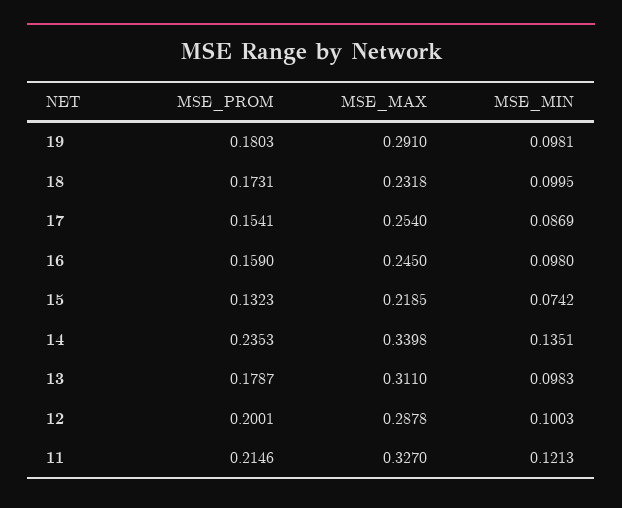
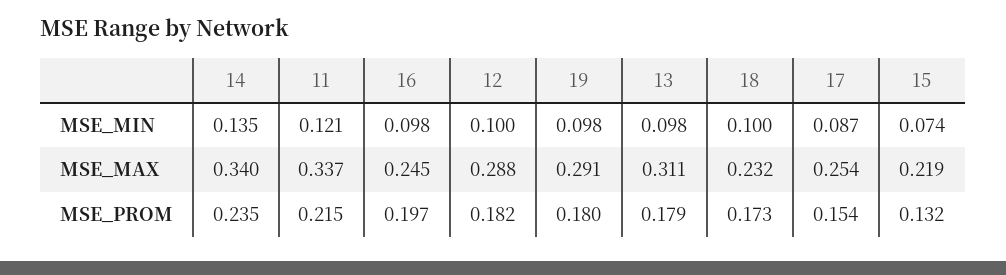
  {
    "MSE_PROM": {
      "19": 0.1803,
      "18": 0.1731,
      "17": 0.1541,
-     "16": 0.159,
+     "16": 0.197,
      "15": 0.1323,
      "14": 0.2353,
      "13": 0.1787,
-     "12": 0.2001,
+     "12": 0.182,
      "11": 0.2146
    },
    "MSE_MAX": {
      "19": 0.291,
      "18": 0.2318,
      "17": 0.254,
      "16": 0.245,
      "15": 0.2185,
      "14": 0.3398,
      "13": 0.311,
      "12": 0.2878,
-     "11": 0.327
+     "11": 0.337
    },
    "MSE_MIN": {
      "19": 0.0981,
      "18": 0.0995,
      "17": 0.0869,
      "16": 0.098,
      "15": 0.0742,
      "14": 0.1351,
      "13": 0.0983,
      "12": 0.1003,
      "11": 0.1213
    }
  }

